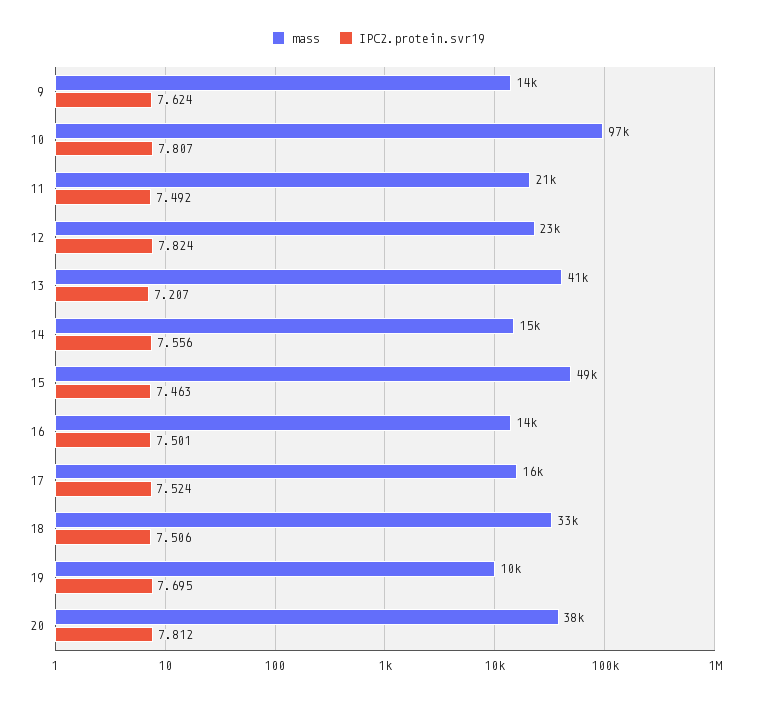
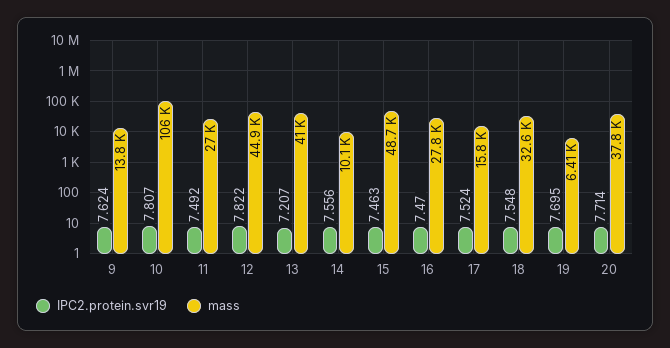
  {
    "mass": {
      "9": 13800,
-     "10": 97000,
+     "10": 106000,
-     "11": 21000,
+     "11": 27000,
-     "12": 23000,
+     "12": 44900,
      "13": 41000,
-     "14": 15000,
+     "14": 10100,
      "15": 48700,
-     "16": 14000,
+     "16": 27800,
      "17": 15800,
      "18": 32600,
-     "19": 10000,
+     "19": 6410,
      "20": 37800
    },
    "IPC2.protein.svr19": {
      "9": 7.624,
      "10": 7.807,
      "11": 7.492,
-     "12": 7.824,
+     "12": 7.822,
      "13": 7.207,
      "14": 7.556,
      "15": 7.463,
-     "16": 7.501,
+     "16": 7.47,
      "17": 7.524,
-     "18": 7.506,
+     "18": 7.548,
      "19": 7.695,
-     "20": 7.812
+     "20": 7.714
    }
  }

